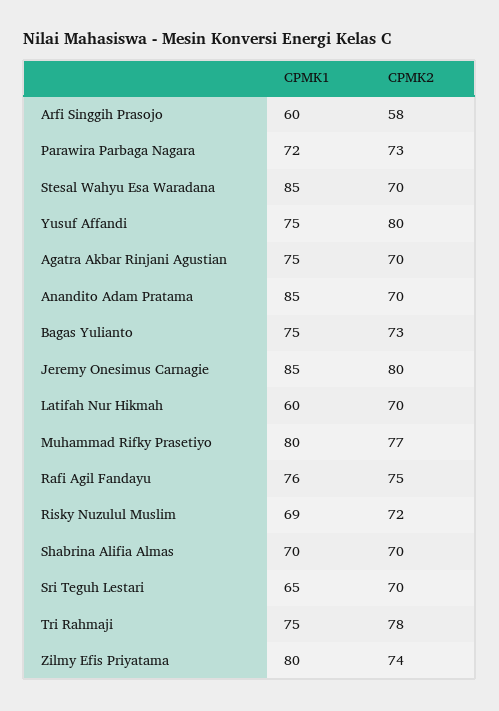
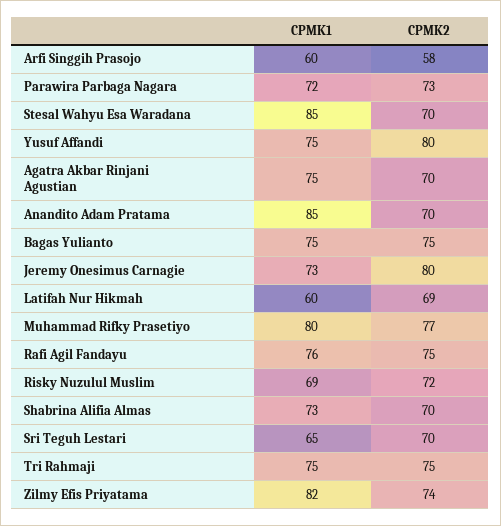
  {
    "CPMK1": {
      "Arfi Singgih Prasojo": 60,
      "Parawira Parbaga Nagara": 72,
      "Stesal Wahyu Esa Waradana": 85,
      "Yusuf Affandi": 75,
      "Agatra Akbar Rinjani Agustian": 75,
      "Anandito Adam Pratama": 85,
      "Bagas Yulianto": 75,
-     "Jeremy Onesimus Carnagie": 85,
+     "Jeremy Onesimus Carnagie": 73,
      "Latifah Nur Hikmah": 60,
      "Muhammad Rifky Prasetiyo": 80,
      "Rafi Agil Fandayu": 76,
      "Risky Nuzulul Muslim": 69,
-     "Shabrina Alifia Almas": 70,
+     "Shabrina Alifia Almas": 73,
      "Sri Teguh Lestari": 65,
      "Tri Rahmaji": 75,
-     "Zilmy Efis Priyatama": 80
+     "Zilmy Efis Priyatama": 82
    },
    "CPMK2": {
      "Arfi Singgih Prasojo": 58,
      "Parawira Parbaga Nagara": 73,
      "Stesal Wahyu Esa Waradana": 70,
      "Yusuf Affandi": 80,
      "Agatra Akbar Rinjani Agustian": 70,
      "Anandito Adam Pratama": 70,
-     "Bagas Yulianto": 73,
+     "Bagas Yulianto": 75,
      "Jeremy Onesimus Carnagie": 80,
-     "Latifah Nur Hikmah": 70,
+     "Latifah Nur Hikmah": 69,
      "Muhammad Rifky Prasetiyo": 77,
      "Rafi Agil Fandayu": 75,
      "Risky Nuzulul Muslim": 72,
      "Shabrina Alifia Almas": 70,
      "Sri Teguh Lestari": 70,
-     "Tri Rahmaji": 78,
+     "Tri Rahmaji": 75,
      "Zilmy Efis Priyatama": 74
    }
  }

